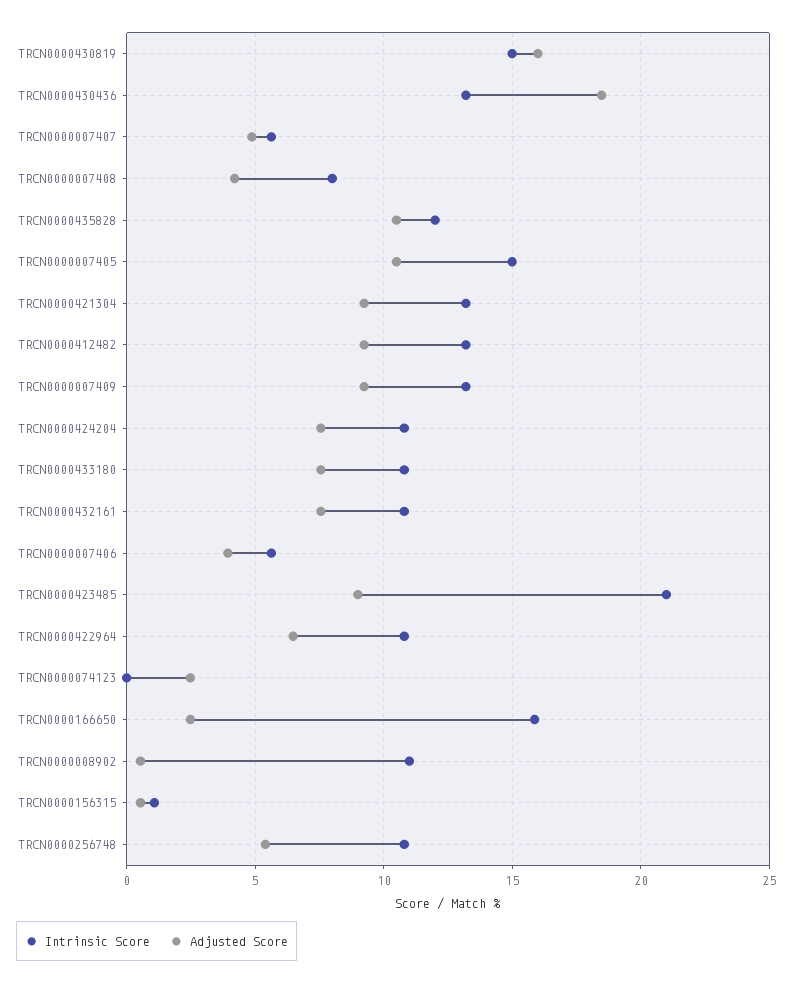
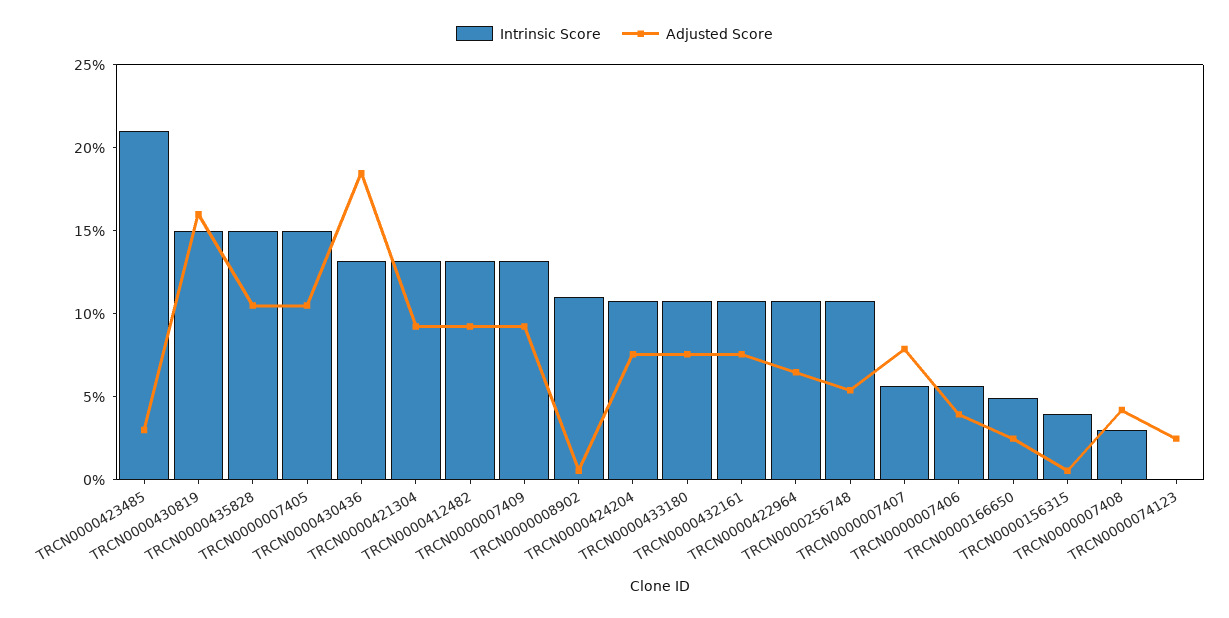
  {
    "Intrinsic Score": {
      "TRCN0000430819": 15,
      "TRCN0000430436": 13,
      "TRCN0000007407": 5.5,
-     "TRCN0000007408": 8,
+     "TRCN0000007408": 3,
-     "TRCN0000435828": 12,
+     "TRCN0000435828": 15,
      "TRCN0000007405": 15,
      "TRCN0000421304": 13,
      "TRCN0000412482": 13,
      "TRCN0000007409": 13,
      "TRCN0000424204": 11,
      "TRCN0000433180": 11,
      "TRCN0000432161": 11,
      "TRCN0000007406": 5.5,
      "TRCN0000423485": 21,
      "TRCN0000422964": 11,
      "TRCN0000074123": 0,
-     "TRCN0000166650": 16,
+     "TRCN0000166650": 5,
      "TRCN0000008902": 11,
-     "TRCN0000156315": 1,
+     "TRCN0000156315": 4,
      "TRCN0000256748": 11
    },
    "Adjusted Score": {
      "TRCN0000430819": 16,
      "TRCN0000430436": 18.5,
-     "TRCN0000007407": 5,
+     "TRCN0000007407": 8,
      "TRCN0000007408": 4,
      "TRCN0000435828": 10.5,
      "TRCN0000007405": 10.5,
      "TRCN0000421304": 9,
      "TRCN0000412482": 9,
      "TRCN0000007409": 9,
      "TRCN0000424204": 7.5,
      "TRCN0000433180": 7.5,
      "TRCN0000432161": 7.5,
      "TRCN0000007406": 4,
-     "TRCN0000423485": 9,
+     "TRCN0000423485": 3,
      "TRCN0000422964": 6.5,
      "TRCN0000074123": 2.5,
      "TRCN0000166650": 2.5,
      "TRCN0000008902": 0.5,
      "TRCN0000156315": 0.5,
      "TRCN0000256748": 5.5
    }
  }

